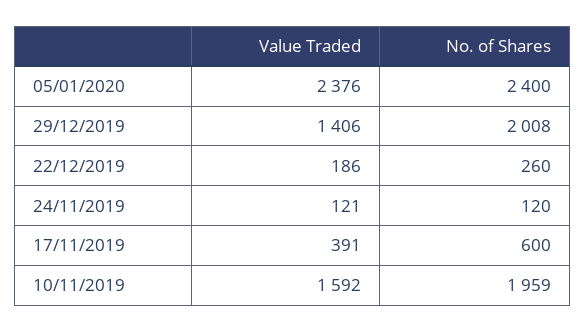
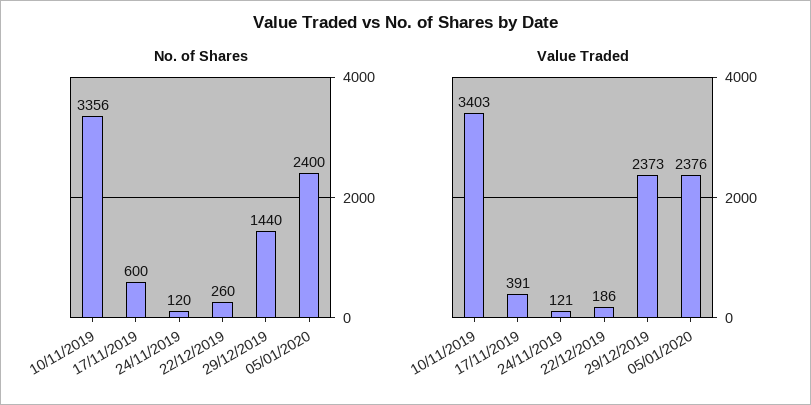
  {
    "Value Traded": {
      "05/01/2020": 2376,
-     "29/12/2019": 1406,
+     "29/12/2019": 2373,
      "22/12/2019": 186,
      "24/11/2019": 121,
      "17/11/2019": 391,
-     "10/11/2019": 1592
+     "10/11/2019": 3403
    },
    "No. of Shares": {
      "05/01/2020": 2400,
-     "29/12/2019": 2008,
+     "29/12/2019": 1440,
      "22/12/2019": 260,
      "24/11/2019": 120,
      "17/11/2019": 600,
-     "10/11/2019": 1959
+     "10/11/2019": 3356
    }
  }

